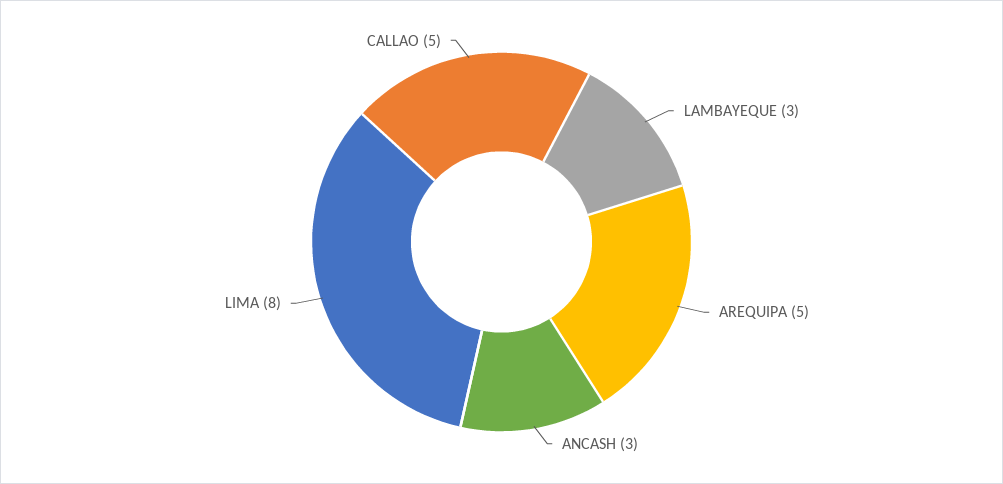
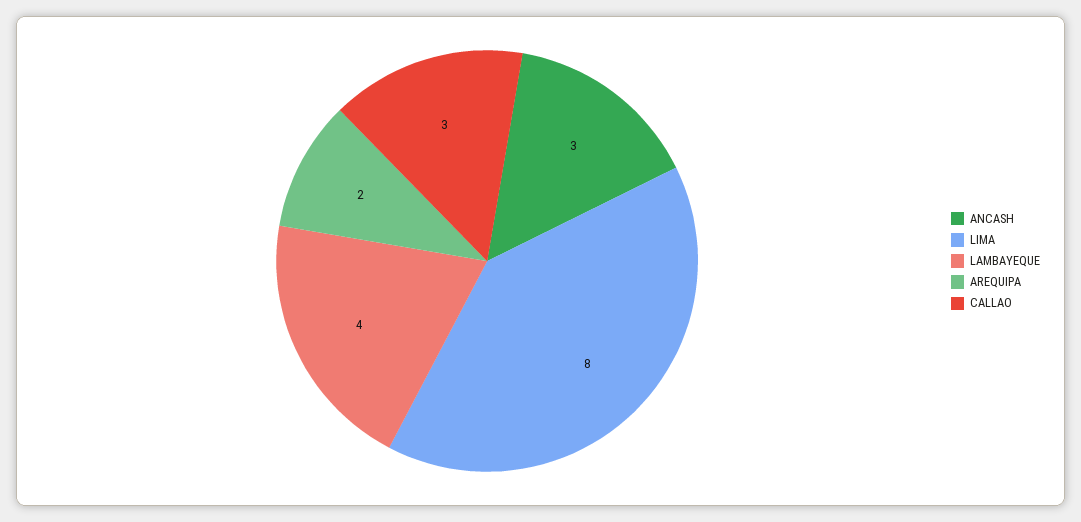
  {
-   "LAMBAYEQUE": 3,
+   "LAMBAYEQUE": 4,
-   "AREQUIPA": 5,
+   "AREQUIPA": 2,
    "ANCASH": 3,
    "LIMA": 8,
-   "CALLAO": 5
+   "CALLAO": 3
  }

